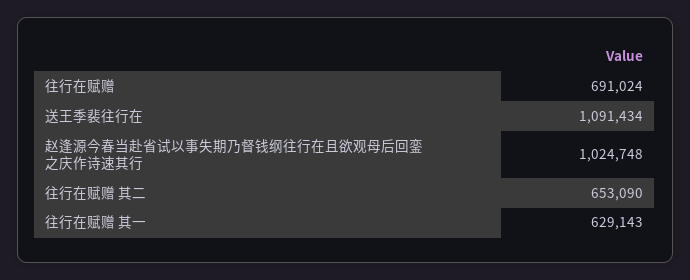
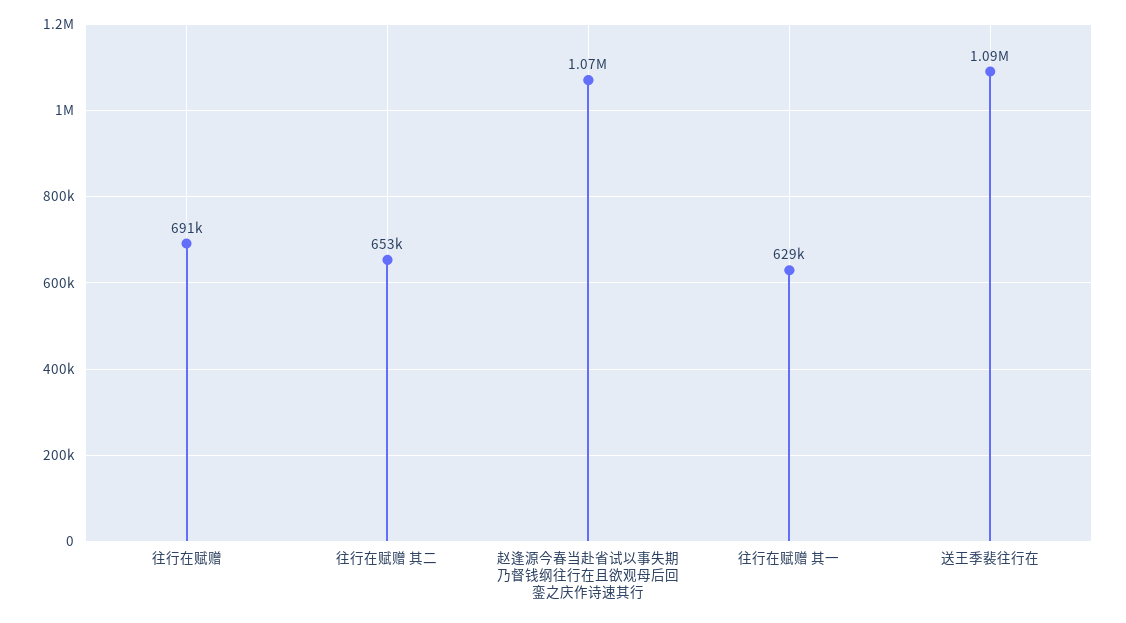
  {
    "往行在赋赠": 691024,
    "送王季裴往行在": 1091434,
-   "赵逢源今春当赴省试以事失期乃督钱纲往行在且欲观母后回銮之庆作诗速其行": 1024748,
+   "赵逢源今春当赴省试以事失期乃督钱纲往行在且欲观母后回銮之庆作诗速其行": 1070000,
    "往行在赋赠 其二": 653090,
    "往行在赋赠 其一": 629143
  }

